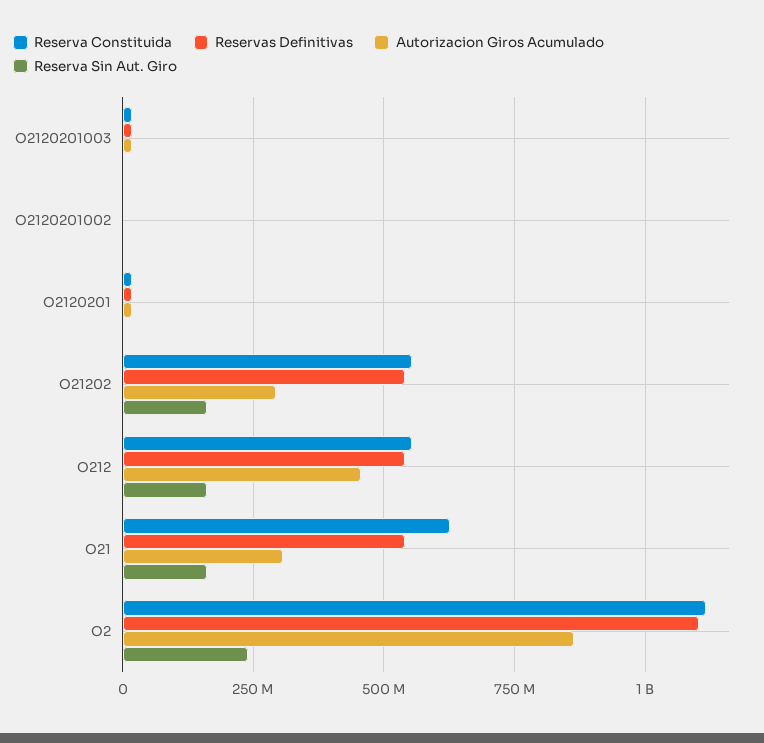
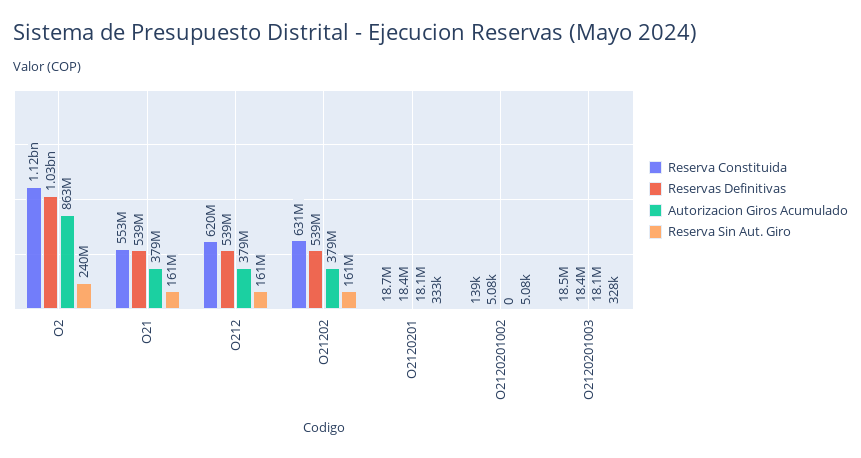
  {
    "Reserva Constituida": {
      "O2120201003": 18500000,
      "O2120201002": 139000,
      "O2120201": 18700000,
-     "O21202": 550000000,
+     "O21202": 631000000,
-     "O212": 550000000,
+     "O212": 620000000,
-     "O21": 625000000,
+     "O21": 553000000,
      "O2": 1120000000
    },
    "Reservas Definitivas": {
      "O2120201003": 18400000,
      "O2120201002": 5080,
      "O2120201": 18400000,
      "O21202": 539000000,
      "O212": 539000000,
      "O21": 539000000,
-     "O2": 1100000000
+     "O2": 1030000000
    },
    "Autorizacion Giros Acumulado": {
      "O2120201003": 18100000,
      "O2120201002": 0,
      "O2120201": 18100000,
-     "O21202": 300000000,
+     "O21202": 379000000,
-     "O212": 450000000,
+     "O212": 379000000,
-     "O21": 300000000,
+     "O21": 379000000,
      "O2": 863000000
    },
    "Reserva Sin Aut. Giro": {
      "O2120201003": 328000,
      "O2120201002": 5080,
      "O2120201": 333000,
      "O21202": 161000000,
      "O212": 161000000,
      "O21": 161000000,
      "O2": 240000000
    }
  }

